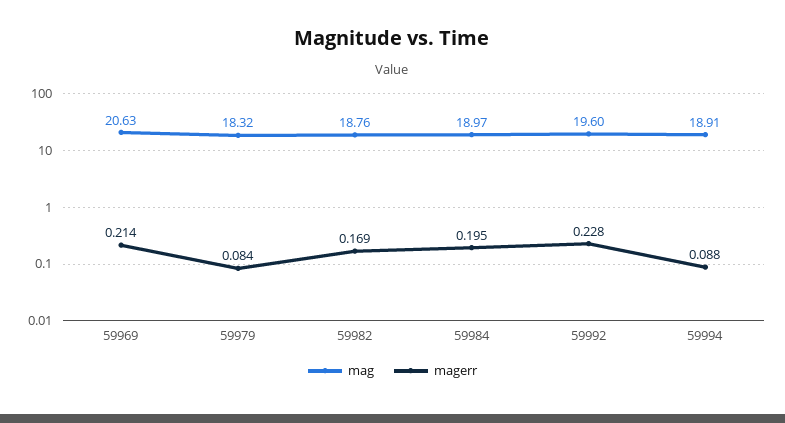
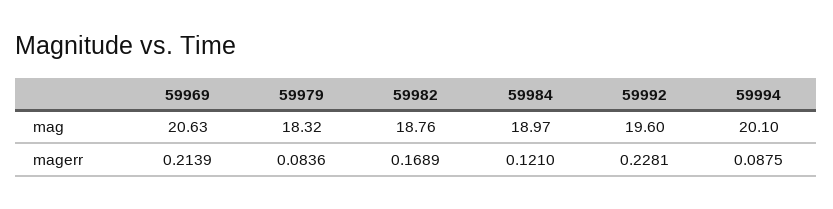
  {
    "mag": {
      "59969": 20.63,
      "59979": 18.32,
      "59982": 18.76,
      "59984": 18.97,
      "59992": 19.6,
-     "59994": 18.91
+     "59994": 20.1
    },
    "magerr": {
      "59969": 0.2139,
      "59979": 0.0836,
      "59982": 0.1689,
-     "59984": 0.195,
+     "59984": 0.121,
      "59992": 0.2281,
      "59994": 0.0875
    }
  }

